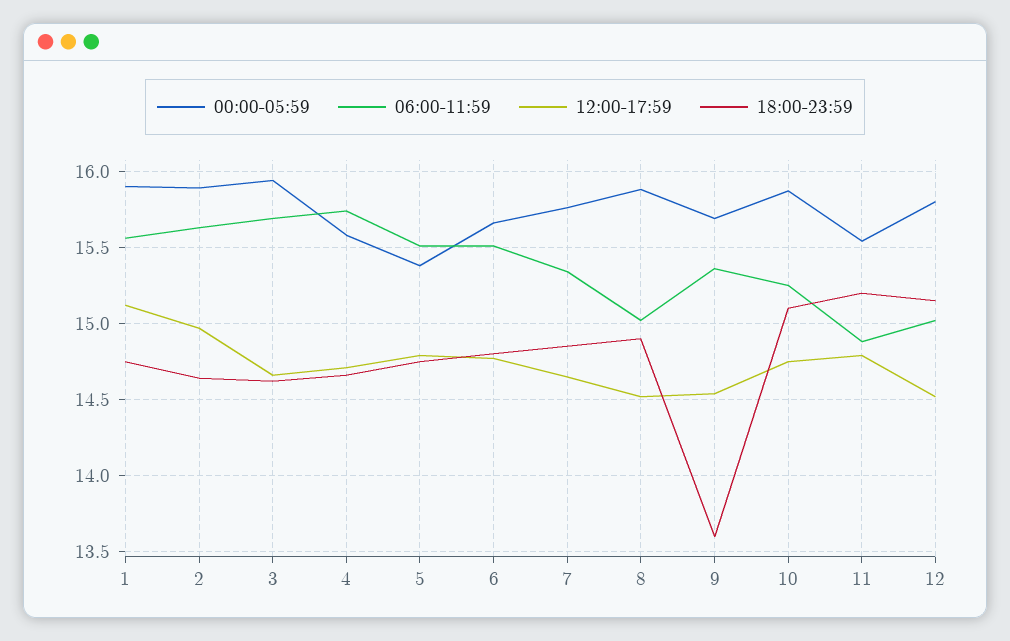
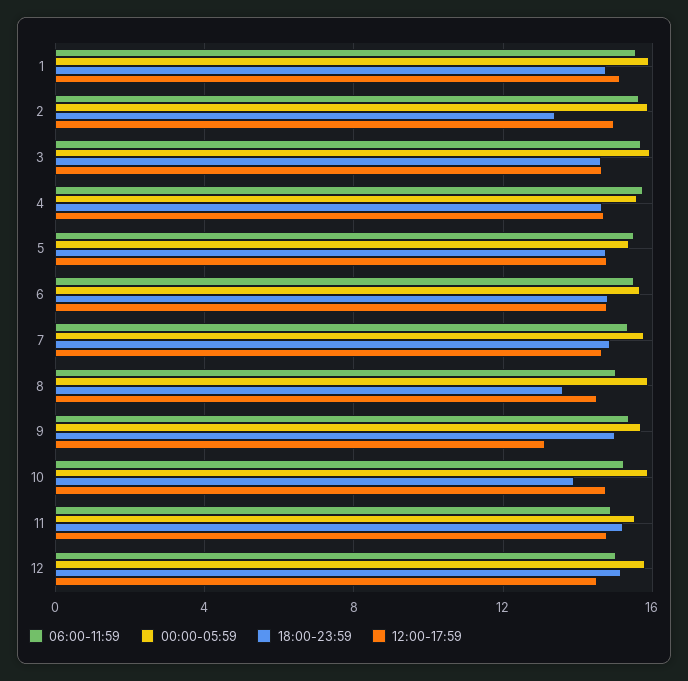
  {
    "00:00-05:59": {
      "1": 15.9,
      "2": 15.9,
      "3": 15.95,
      "4": 15.6,
      "5": 15.4,
      "6": 15.65,
      "7": 15.75,
      "8": 15.9,
      "9": 15.7,
      "10": 15.85,
      "11": 15.55,
      "12": 15.8
    },
    "06:00-11:59": {
      "1": 15.55,
      "2": 15.65,
      "3": 15.7,
      "4": 15.75,
      "5": 15.5,
      "6": 15.5,
      "7": 15.35,
      "8": 15,
      "9": 15.35,
      "10": 15.25,
      "11": 14.9,
      "12": 15
    },
    "12:00-17:59": {
      "1": 15.1,
      "2": 14.95,
      "3": 14.65,
      "4": 14.7,
      "5": 14.8,
      "6": 14.75,
      "7": 14.65,
      "8": 14.5,
-     "9": 14.55,
+     "9": 13,
      "10": 14.75,
      "11": 14.8,
      "12": 14.5
    },
    "18:00-23:59": {
      "1": 14.75,
-     "2": 14.65,
+     "2": 13.5,
      "3": 14.6,
      "4": 14.65,
      "5": 14.75,
      "6": 14.8,
      "7": 14.85,
-     "8": 14.9,
+     "8": 13.5,
-     "9": 13.6,
+     "9": 15,
-     "10": 15.1,
+     "10": 14,
      "11": 15.2,
      "12": 15.15
    }
  }

